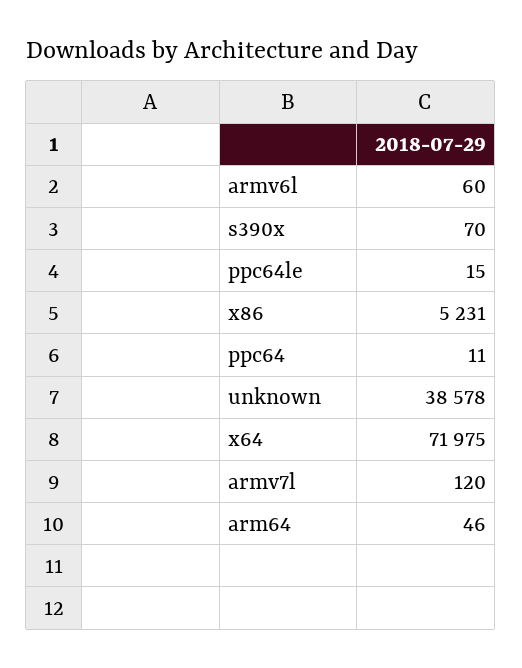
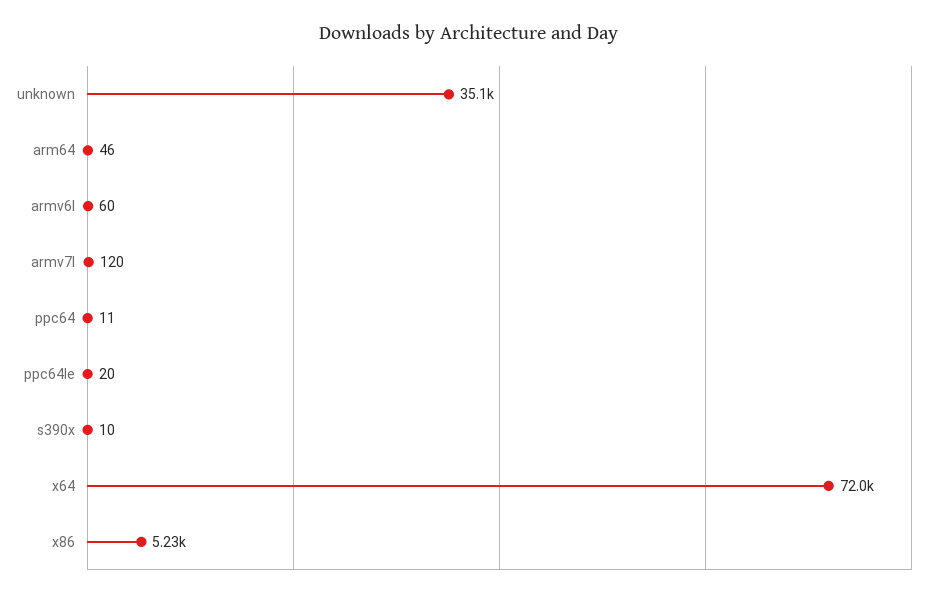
  {
    "armv6l": 60,
-   "s390x": 70,
+   "s390x": 10,
-   "ppc64le": 15,
+   "ppc64le": 20,
    "x86": 5231,
    "ppc64": 11,
-   "unknown": 38578,
+   "unknown": 35100,
    "x64": 71975,
    "armv7l": 120,
    "arm64": 46
  }

